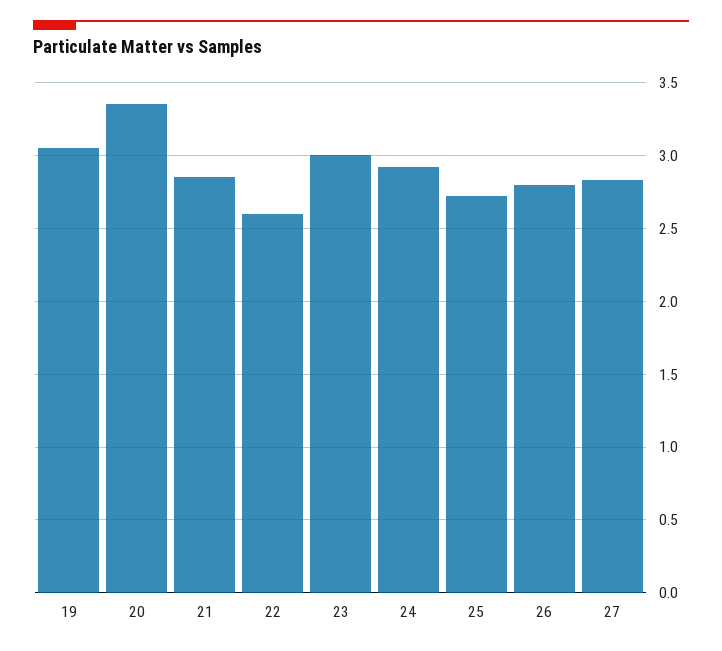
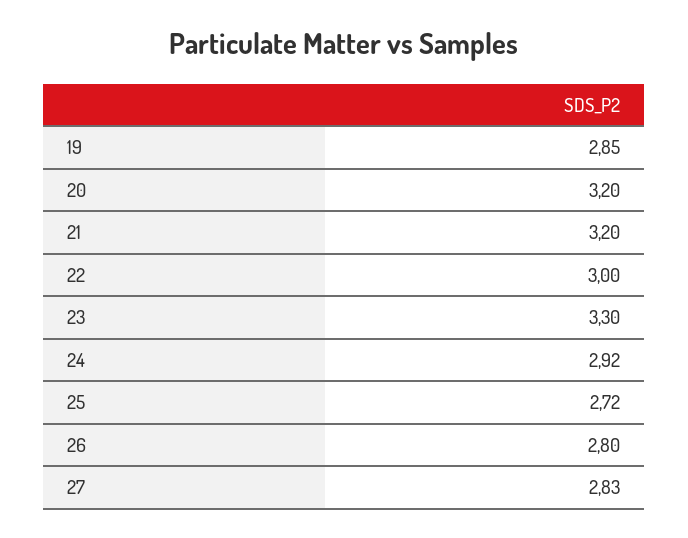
  {
-   "19": 3.05,
+   "19": 2.85,
-   "20": 3.35,
+   "20": 3.2,
-   "21": 2.85,
+   "21": 3.2,
-   "22": 2.6,
+   "22": 3,
-   "23": 3,
+   "23": 3.3,
    "24": 2.92,
    "25": 2.72,
    "26": 2.8,
    "27": 2.83
  }

